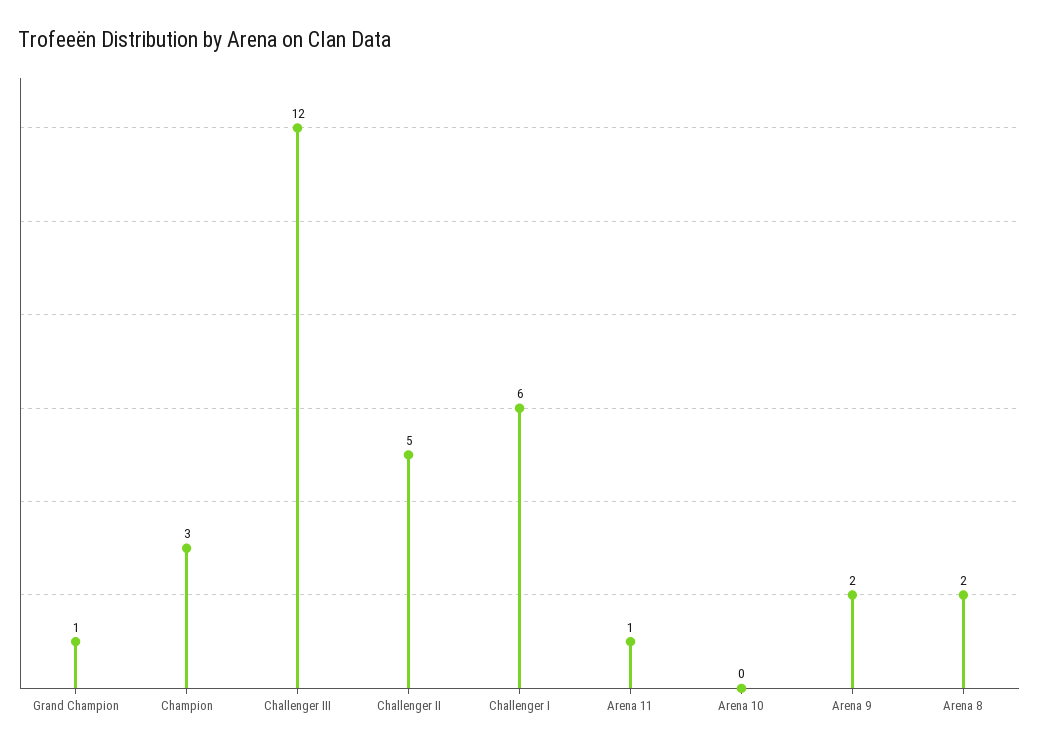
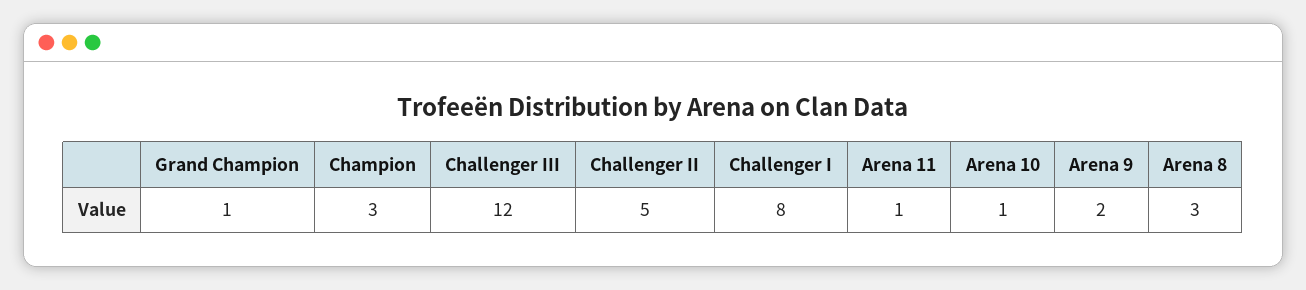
  {
    "Grand Champion": 1,
    "Champion": 3,
    "Challenger III": 12,
    "Challenger II": 5,
-   "Challenger I": 6,
+   "Challenger I": 8,
    "Arena 11": 1,
-   "Arena 10": 0,
+   "Arena 10": 1,
    "Arena 9": 2,
-   "Arena 8": 2
+   "Arena 8": 3
  }

